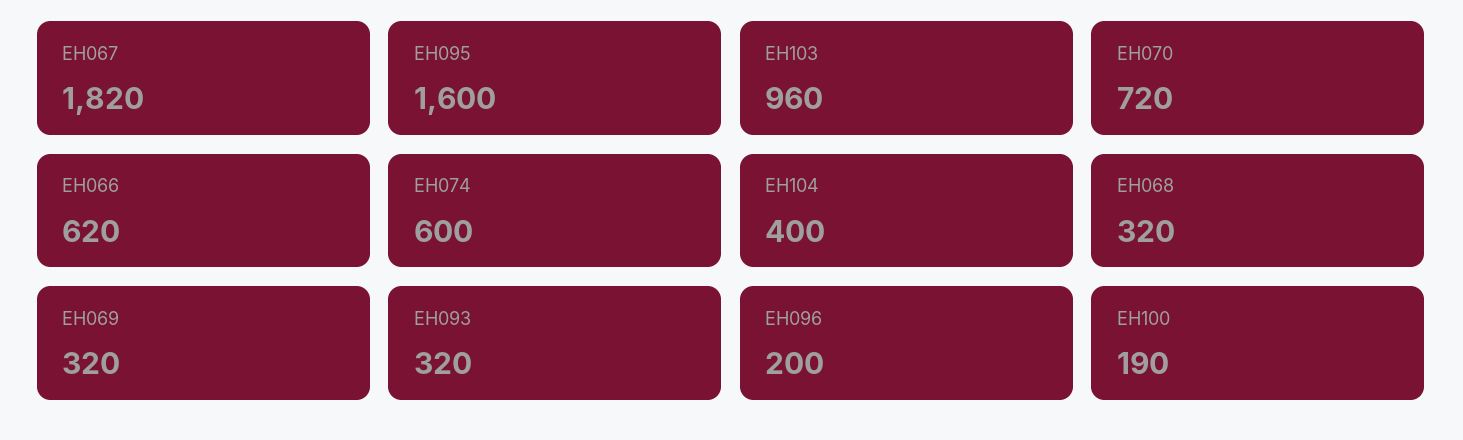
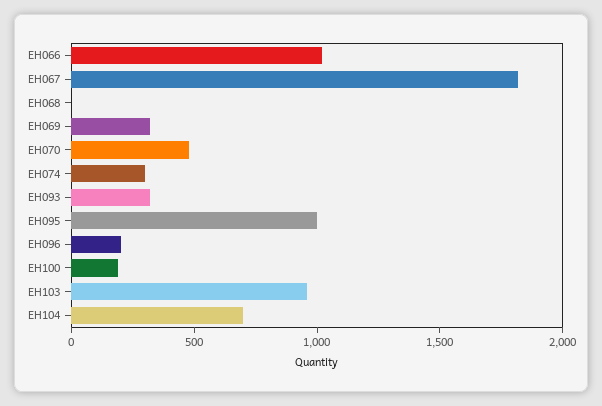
  {
    "EH067": 1820,
-   "EH095": 1600,
+   "EH095": 1000,
    "EH103": 960,
-   "EH070": 720,
+   "EH070": 500,
-   "EH066": 620,
+   "EH066": 1000,
-   "EH074": 600,
+   "EH074": 300,
-   "EH104": 400,
+   "EH104": 700,
-   "EH068": 320,
+   "EH068": 0,
    "EH069": 320,
    "EH093": 320,
    "EH096": 200,
    "EH100": 190
  }

